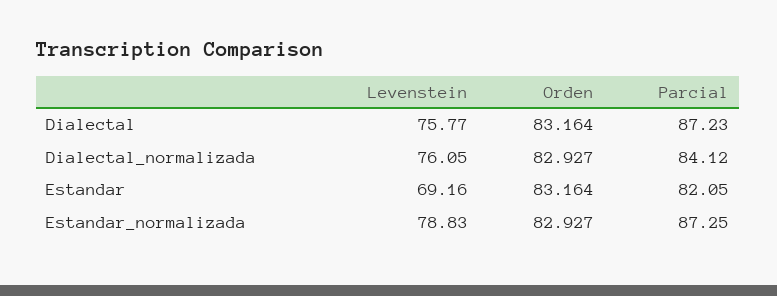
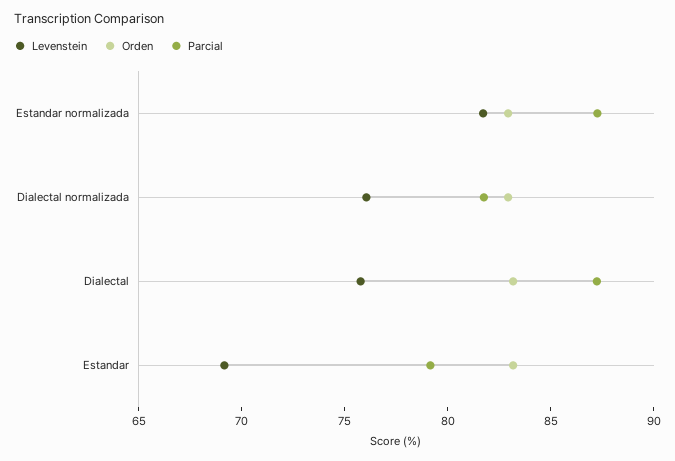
  {
    "Levenstein": {
      "Dialectal": 75.77,
      "Dialectal_normalizada": 76.05,
      "Estandar": 69.16,
-     "Estandar_normalizada": 78.83
+     "Estandar_normalizada": 82
    },
    "Orden": {
      "Dialectal": 83.164,
      "Dialectal_normalizada": 82.927,
      "Estandar": 83.164,
      "Estandar_normalizada": 82.927
    },
    "Parcial": {
      "Dialectal": 87.23,
-     "Dialectal_normalizada": 84.12,
+     "Dialectal_normalizada": 82,
-     "Estandar": 82.05,
+     "Estandar": 79,
      "Estandar_normalizada": 87.25
    }
  }

